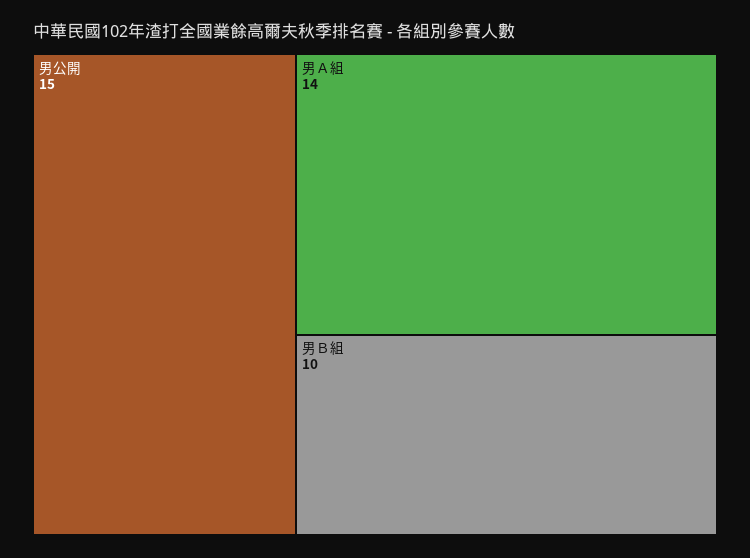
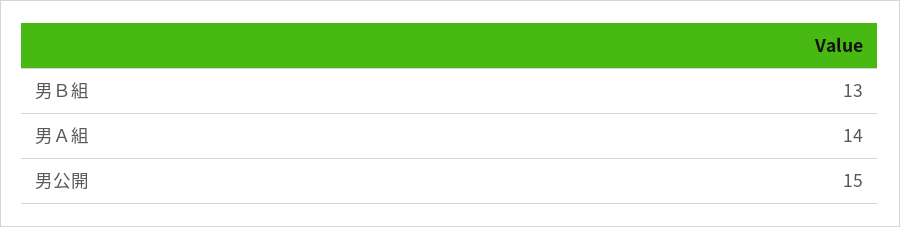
  {
    "男公開": 15,
    "男Ａ組": 14,
-   "男Ｂ組": 10
+   "男Ｂ組": 13
  }

